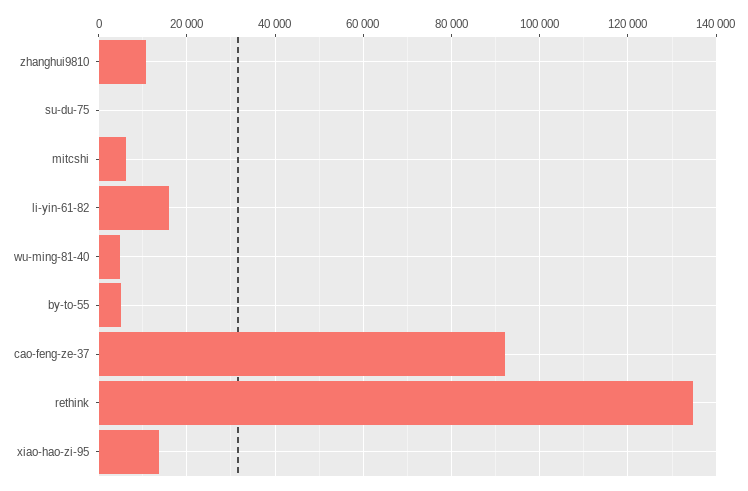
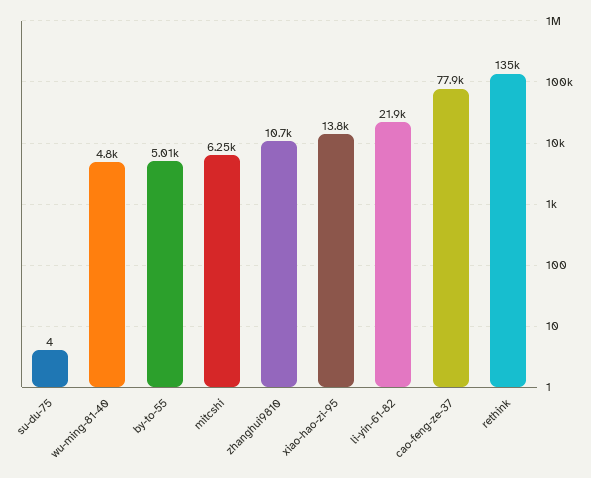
  {
    "zhanghui9810": 10700,
    "su-du-75": 4,
    "mitcshi": 6250,
-   "li-yin-61-82": 16000,
+   "li-yin-61-82": 21900,
    "wu-ming-81-40": 4800,
    "by-to-55": 5010,
-   "cao-feng-ze-37": 92000,
+   "cao-feng-ze-37": 77900,
    "rethink": 135000,
    "xiao-hao-zi-95": 13800
  }

